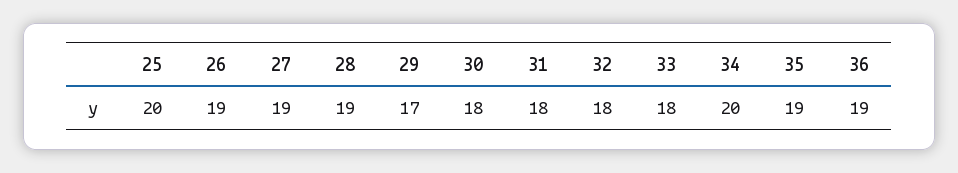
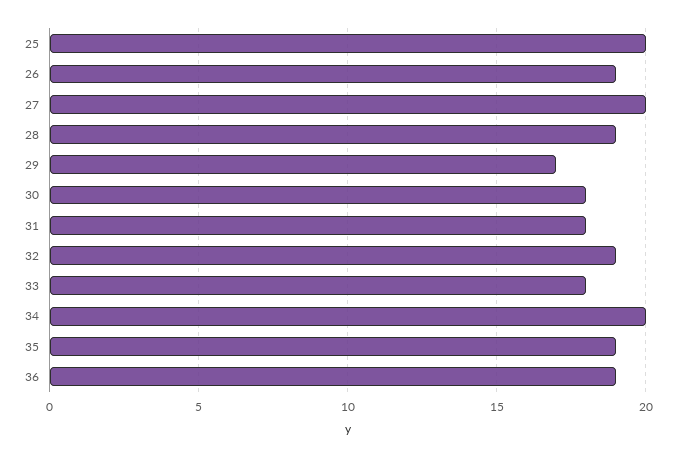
  {
    "25": 20,
    "26": 19,
-   "27": 19,
+   "27": 20,
    "28": 19,
    "29": 17,
    "30": 18,
    "31": 18,
-   "32": 18,
+   "32": 19,
    "33": 18,
    "34": 20,
    "35": 19,
    "36": 19
  }

